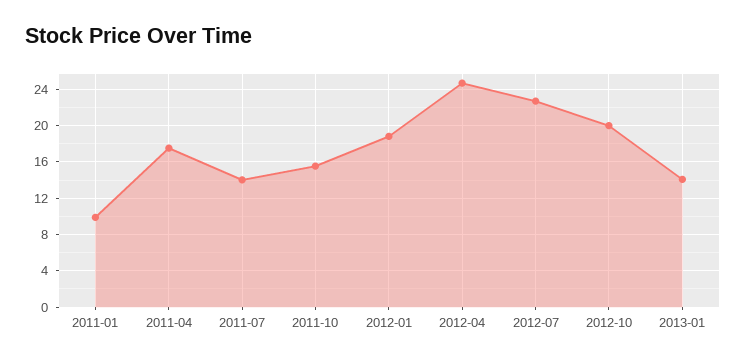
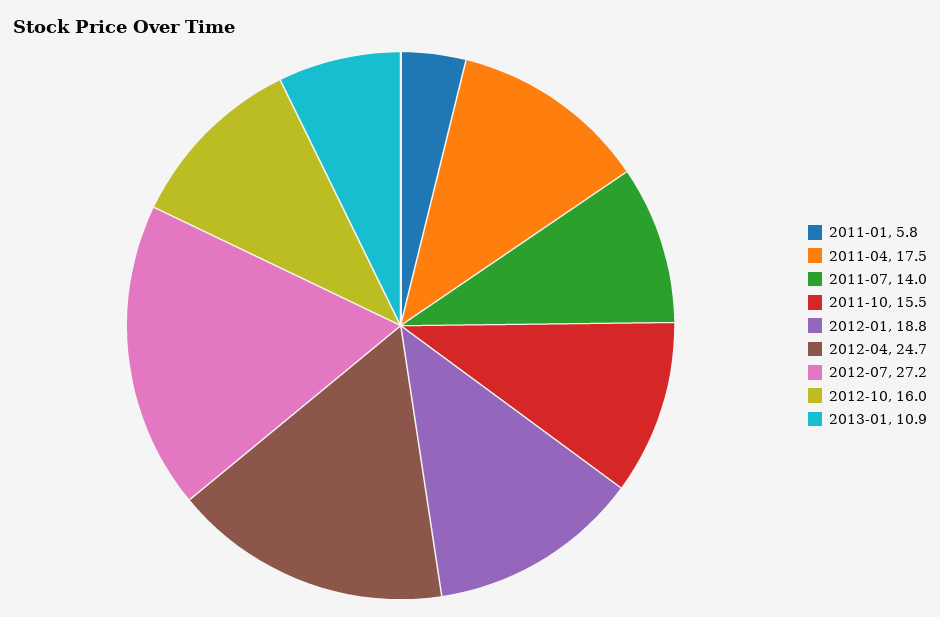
  {
-   "2011-01": 10,
+   "2011-01": 5.8,
    "2011-04": 17.5,
    "2011-07": 14,
    "2011-10": 15.5,
    "2012-01": 18.8,
    "2012-04": 24.7,
-   "2012-07": 23,
+   "2012-07": 27.2,
-   "2012-10": 20,
+   "2012-10": 16,
-   "2013-01": 14
+   "2013-01": 10.9
  }

